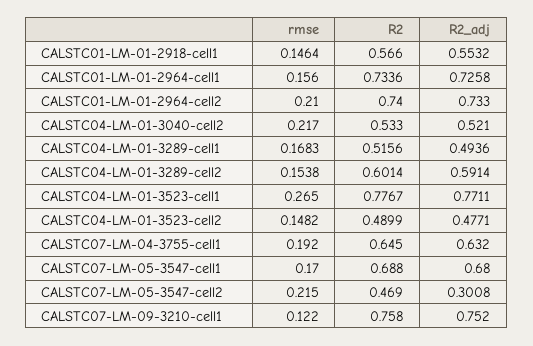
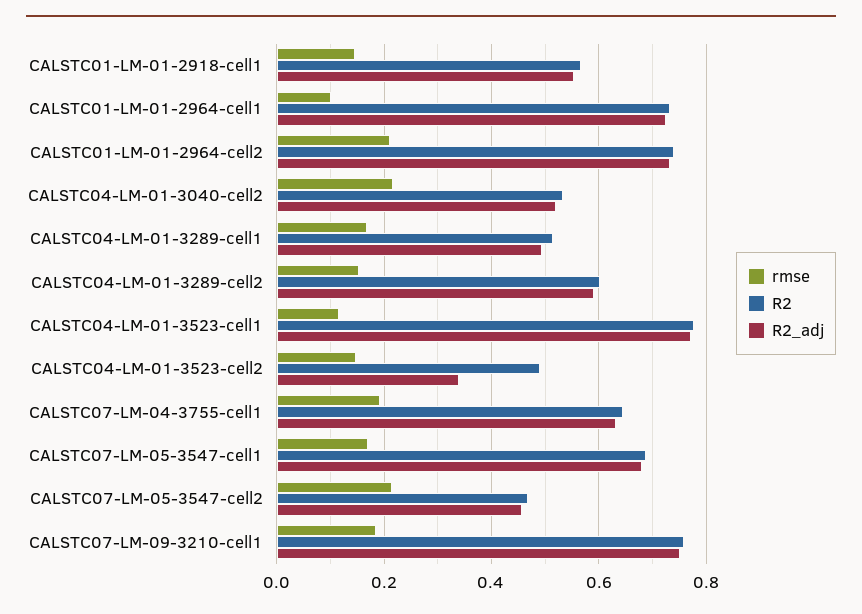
  {
    "rmse": {
      "CALSTC01-LM-01-2918-cell1": 0.1464,
-     "CALSTC01-LM-01-2964-cell1": 0.156,
+     "CALSTC01-LM-01-2964-cell1": 0.1,
      "CALSTC01-LM-01-2964-cell2": 0.21,
      "CALSTC04-LM-01-3040-cell2": 0.217,
      "CALSTC04-LM-01-3289-cell1": 0.1683,
      "CALSTC04-LM-01-3289-cell2": 0.1538,
-     "CALSTC04-LM-01-3523-cell1": 0.265,
+     "CALSTC04-LM-01-3523-cell1": 0.12,
      "CALSTC04-LM-01-3523-cell2": 0.1482,
      "CALSTC07-LM-04-3755-cell1": 0.192,
      "CALSTC07-LM-05-3547-cell1": 0.17,
      "CALSTC07-LM-05-3547-cell2": 0.215,
-     "CALSTC07-LM-09-3210-cell1": 0.122
+     "CALSTC07-LM-09-3210-cell1": 0.18
    },
    "R2": {
      "CALSTC01-LM-01-2918-cell1": 0.566,
      "CALSTC01-LM-01-2964-cell1": 0.7336,
      "CALSTC01-LM-01-2964-cell2": 0.74,
      "CALSTC04-LM-01-3040-cell2": 0.533,
      "CALSTC04-LM-01-3289-cell1": 0.5156,
      "CALSTC04-LM-01-3289-cell2": 0.6014,
      "CALSTC04-LM-01-3523-cell1": 0.7767,
      "CALSTC04-LM-01-3523-cell2": 0.4899,
      "CALSTC07-LM-04-3755-cell1": 0.645,
      "CALSTC07-LM-05-3547-cell1": 0.688,
      "CALSTC07-LM-05-3547-cell2": 0.469,
      "CALSTC07-LM-09-3210-cell1": 0.758
    },
    "R2_adj": {
      "CALSTC01-LM-01-2918-cell1": 0.5532,
      "CALSTC01-LM-01-2964-cell1": 0.7258,
      "CALSTC01-LM-01-2964-cell2": 0.733,
      "CALSTC04-LM-01-3040-cell2": 0.521,
      "CALSTC04-LM-01-3289-cell1": 0.4936,
      "CALSTC04-LM-01-3289-cell2": 0.5914,
      "CALSTC04-LM-01-3523-cell1": 0.7711,
-     "CALSTC04-LM-01-3523-cell2": 0.4771,
+     "CALSTC04-LM-01-3523-cell2": 0.34,
      "CALSTC07-LM-04-3755-cell1": 0.632,
      "CALSTC07-LM-05-3547-cell1": 0.68,
-     "CALSTC07-LM-05-3547-cell2": 0.3008,
+     "CALSTC07-LM-05-3547-cell2": 0.46,
      "CALSTC07-LM-09-3210-cell1": 0.752
    }
  }

